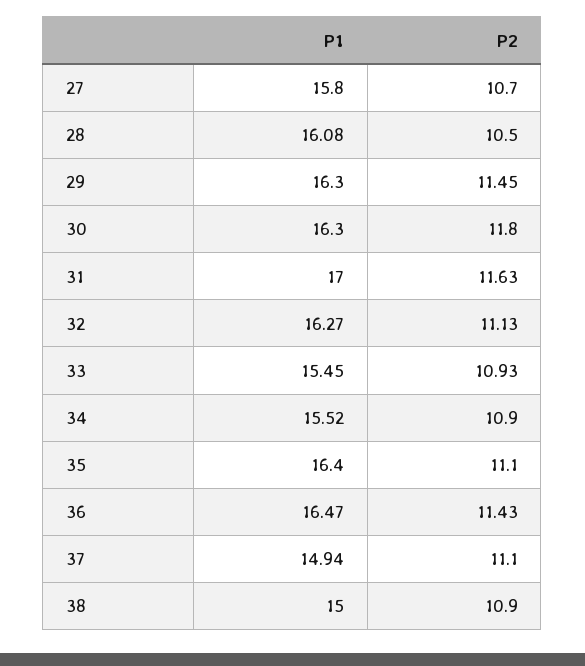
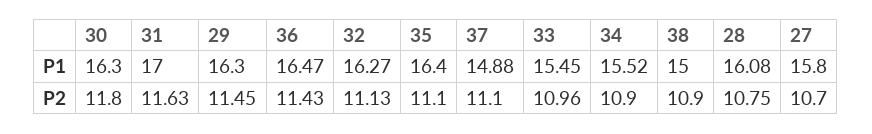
  {
    "P1": {
      "27": 15.8,
      "28": 16.08,
      "29": 16.3,
      "30": 16.3,
      "31": 17,
      "32": 16.27,
      "33": 15.45,
      "34": 15.52,
      "35": 16.4,
      "36": 16.47,
-     "37": 14.94,
+     "37": 14.88,
      "38": 15
    },
    "P2": {
      "27": 10.7,
-     "28": 10.5,
+     "28": 10.75,
      "29": 11.45,
      "30": 11.8,
      "31": 11.63,
      "32": 11.13,
-     "33": 10.93,
+     "33": 10.96,
      "34": 10.9,
      "35": 11.1,
      "36": 11.43,
      "37": 11.1,
      "38": 10.9
    }
  }

